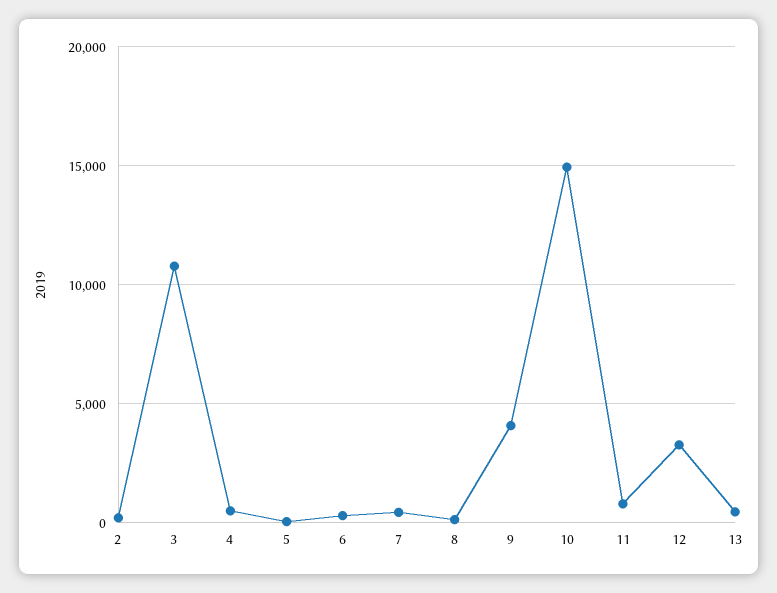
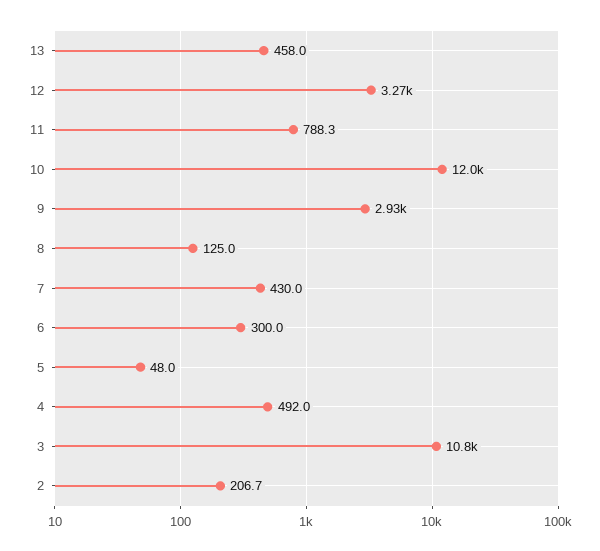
  {
    "2": 206.7,
    "3": 10800,
    "4": 492,
    "5": 48,
    "6": 300,
    "7": 430,
    "8": 125,
-   "9": 4000,
+   "9": 2930,
-   "10": 15000,
+   "10": 12000,
    "11": 788.3,
    "12": 3270,
    "13": 458
  }

